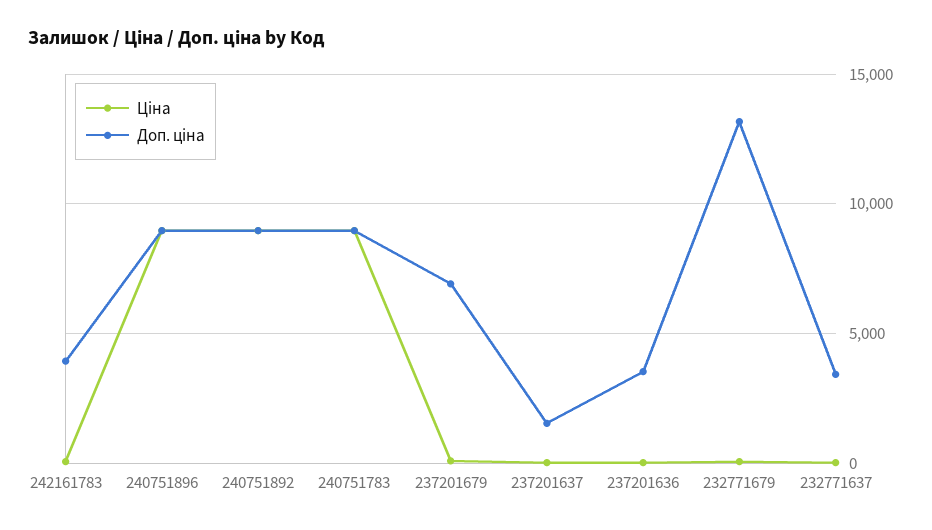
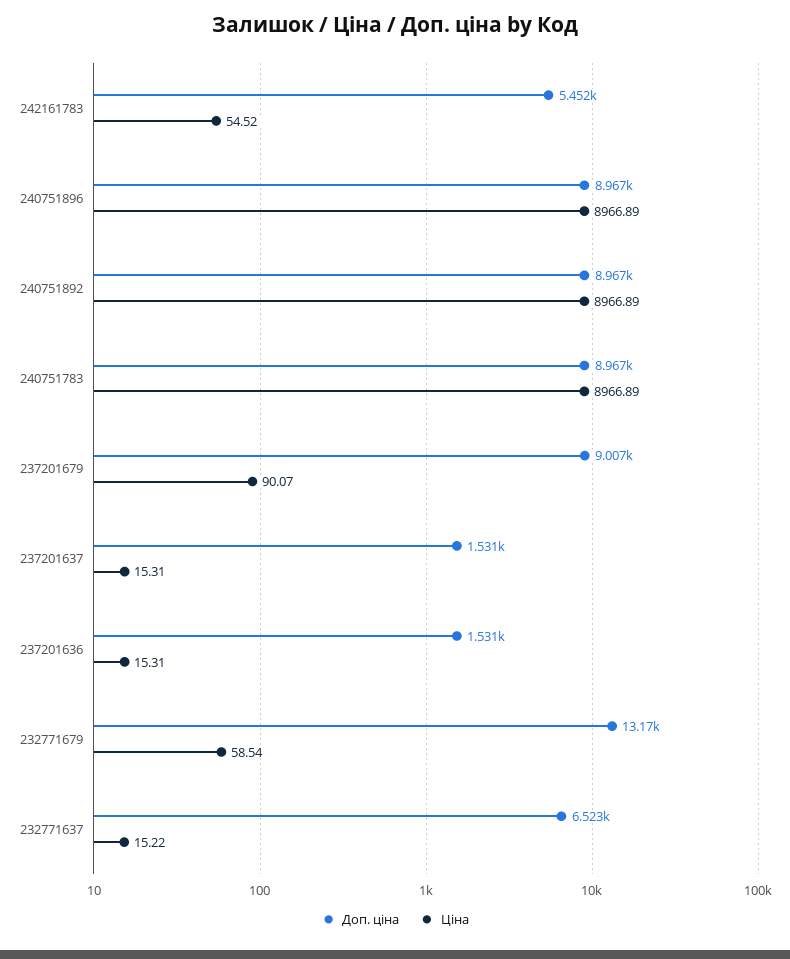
  {
    "Ціна": {
      "242161783": 54.52,
      "240751896": 8966.89,
      "240751892": 8966.89,
      "240751783": 8966.89,
      "237201679": 90.07,
      "237201637": 15.31,
      "237201636": 15.31,
      "232771679": 58.54,
      "232771637": 15.22
    },
    "Доп. ціна": {
-     "242161783": 4000,
+     "242161783": 5452,
      "240751896": 8967,
      "240751892": 8967,
      "240751783": 8967,
-     "237201679": 7000,
+     "237201679": 9007,
      "237201637": 1531,
-     "237201636": 3500,
+     "237201636": 1531,
      "232771679": 13170,
-     "232771637": 3500
+     "232771637": 6523
    }
  }

